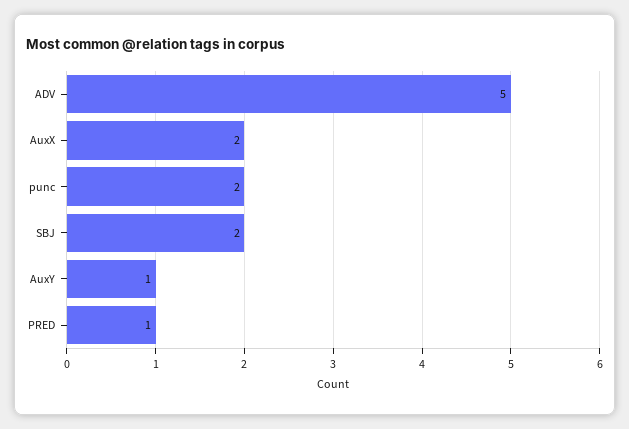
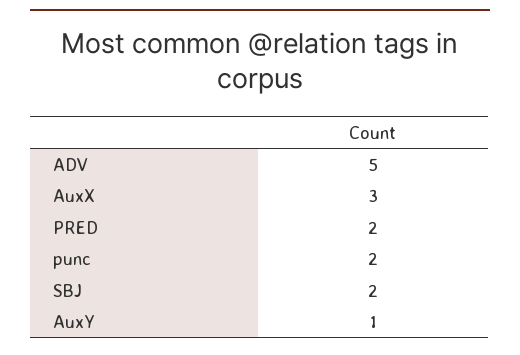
  {
    "ADV": 5,
-   "AuxX": 2,
+   "AuxX": 3,
    "punc": 2,
    "SBJ": 2,
    "AuxY": 1,
-   "PRED": 1
+   "PRED": 2
  }

